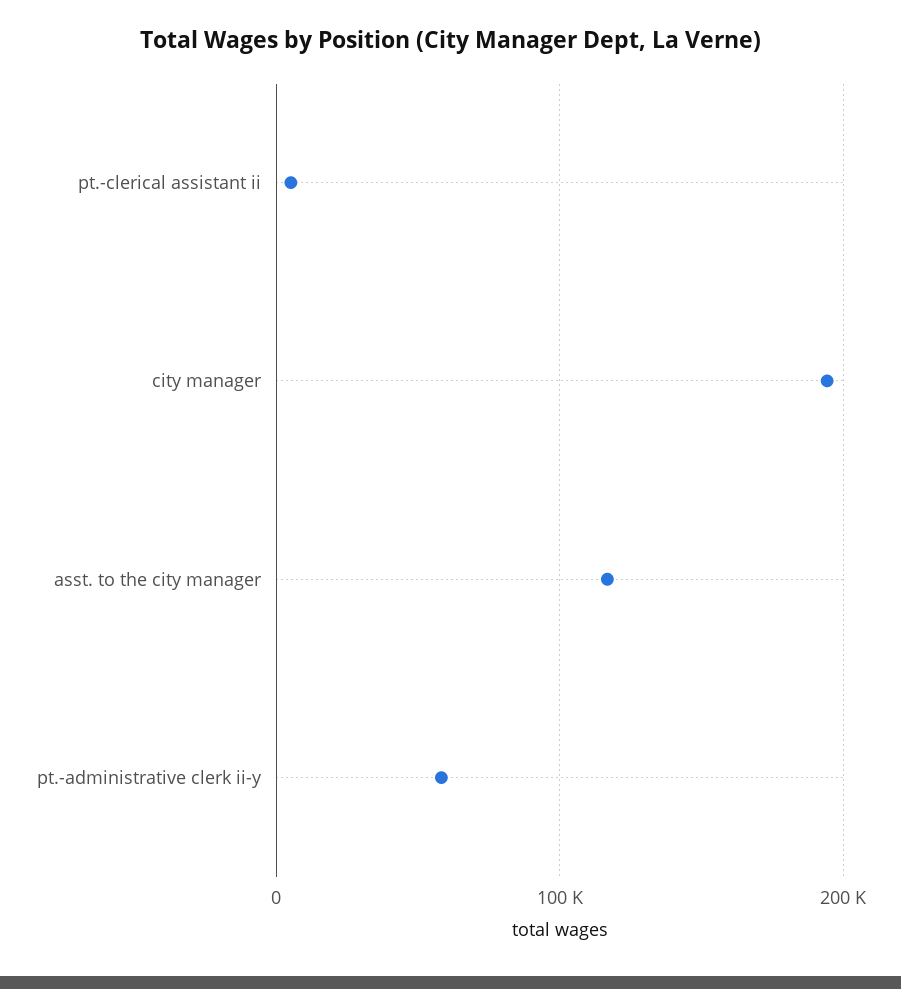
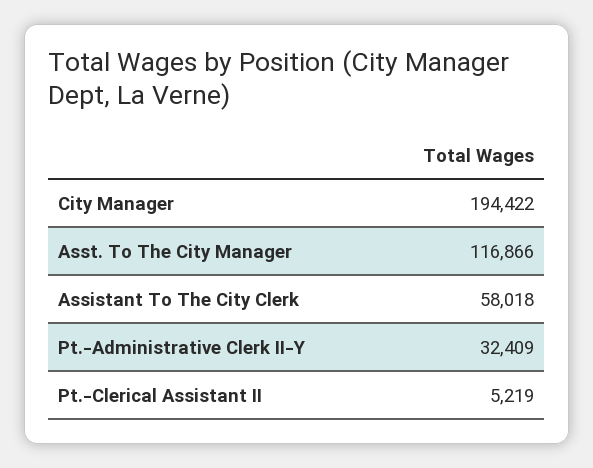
  {
    "pt.-clerical assistant ii": 5219,
    "city manager": 194422,
    "asst. to the city manager": 116866,
-   "pt.-administrative clerk ii-y": 60000
+   "pt.-administrative clerk ii-y": 32409,
+   "Assistant To The City Clerk": 58018
  }

